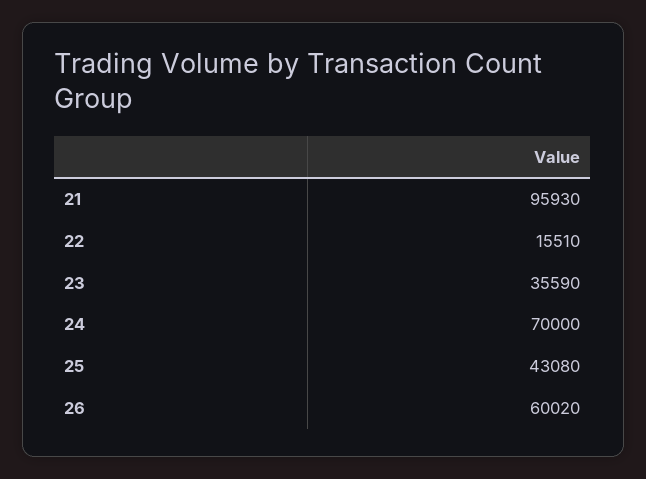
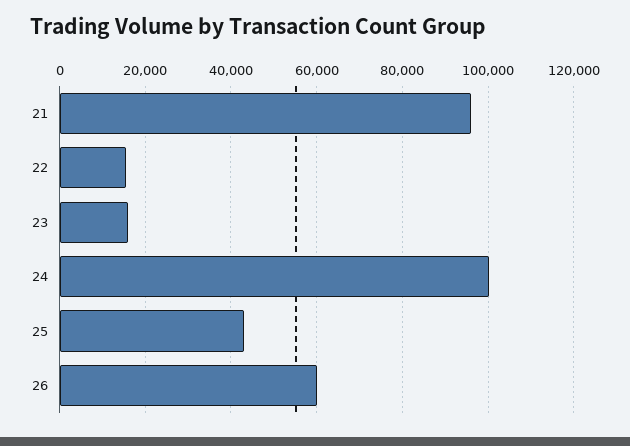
  {
    "21": 95930,
    "22": 15510,
-   "23": 35590,
+   "23": 16000,
-   "24": 70000,
+   "24": 100000,
    "25": 43080,
    "26": 60020
  }

